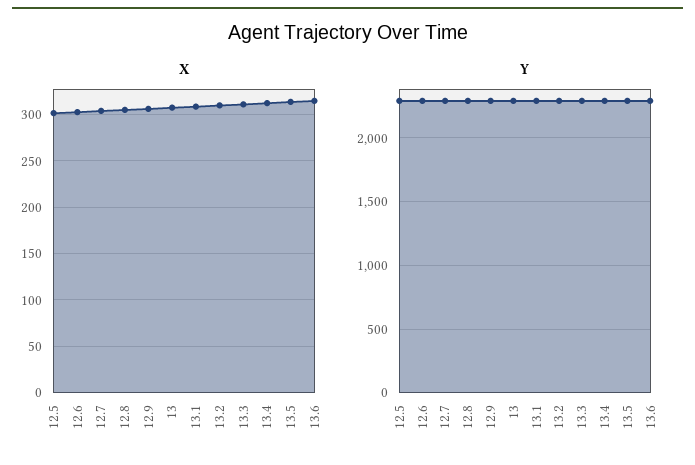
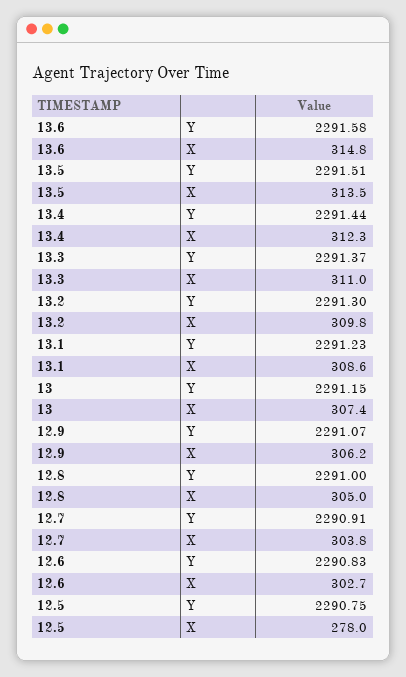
  {
    "X": {
-     "12.5": 300,
+     "12.5": 278,
      "12.6": 302.7,
      "12.7": 303.8,
      "12.8": 305,
      "12.9": 306.2,
      "13": 307.4,
      "13.1": 308.6,
      "13.2": 309.8,
      "13.3": 311,
      "13.4": 312.3,
      "13.5": 313.5,
      "13.6": 314.8
    },
    "Y": {
      "12.5": 2290.75,
      "12.6": 2290.83,
      "12.7": 2290.91,
      "12.8": 2291,
      "12.9": 2291.07,
      "13": 2291.15,
      "13.1": 2291.23,
      "13.2": 2291.3,
      "13.3": 2291.37,
      "13.4": 2291.44,
      "13.5": 2291.51,
      "13.6": 2291.58
    }
  }

